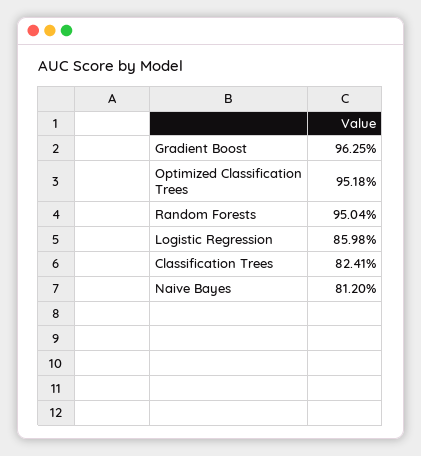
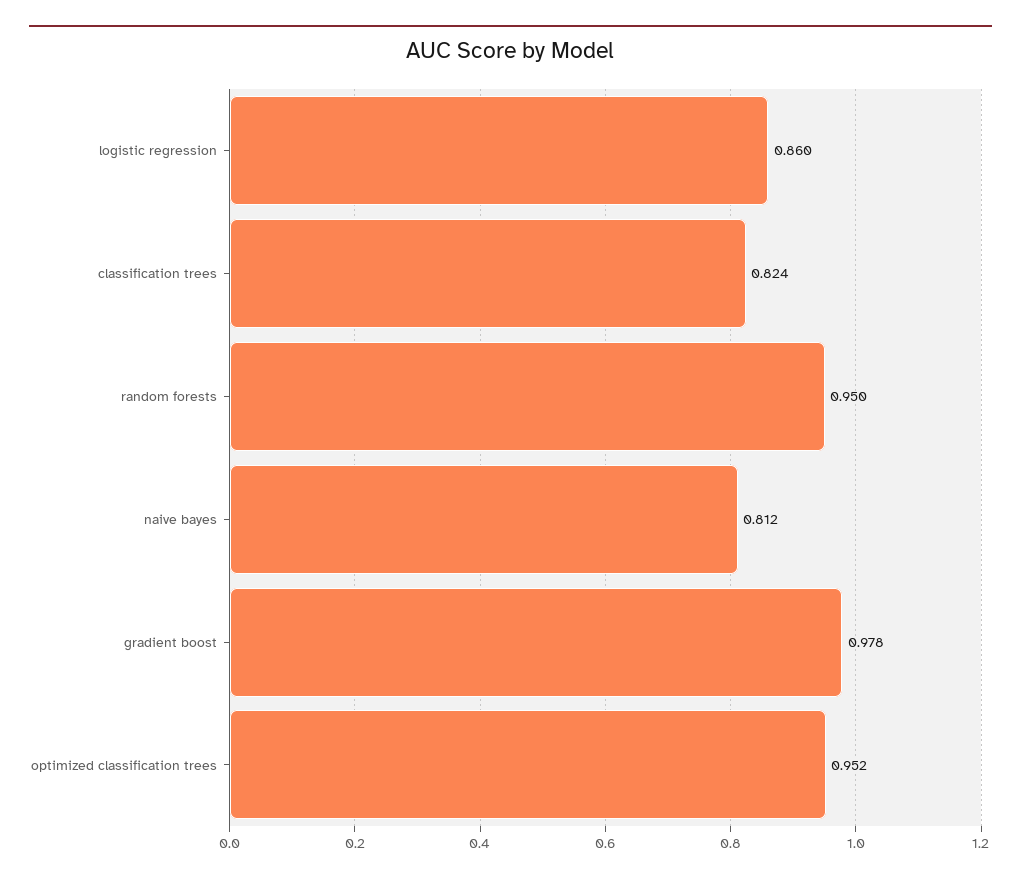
  {
-   "Gradient Boost": 0.9625,
+   "Gradient Boost": 0.978,
    "Optimized Classification Trees": 0.9518,
    "Random Forests": 0.9504,
    "Logistic Regression": 0.8598,
    "Classification Trees": 0.8241,
    "Naive Bayes": 0.812
  }

